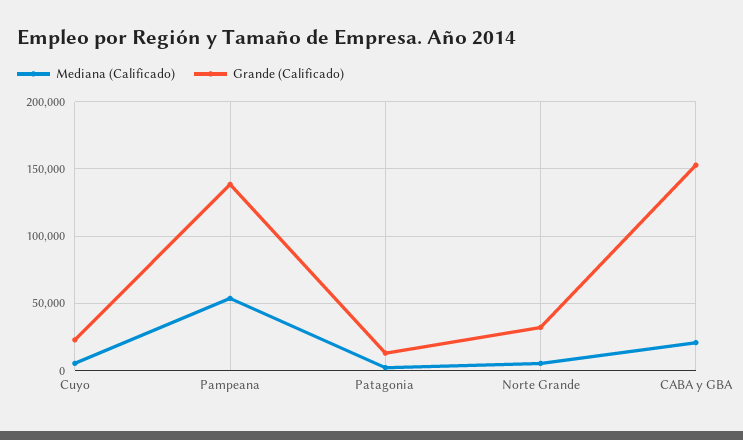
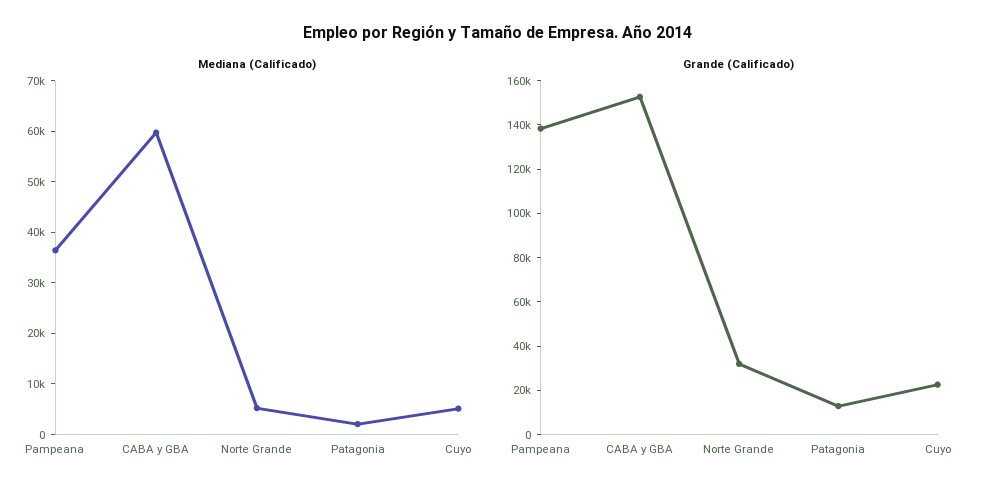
  {
    "Mediana (Calificado)": {
      "Cuyo": 6000,
-     "Pampeana": 55000,
+     "Pampeana": 36000,
      "Patagonia": 2000,
      "Norte Grande": 6000,
-     "CABA y GBA": 20000
+     "CABA y GBA": 60000
    },
    "Grande (Calificado)": {
      "Cuyo": 25000,
      "Pampeana": 140000,
      "Patagonia": 15000,
      "Norte Grande": 30000,
      "CABA y GBA": 155000
    }
  }

